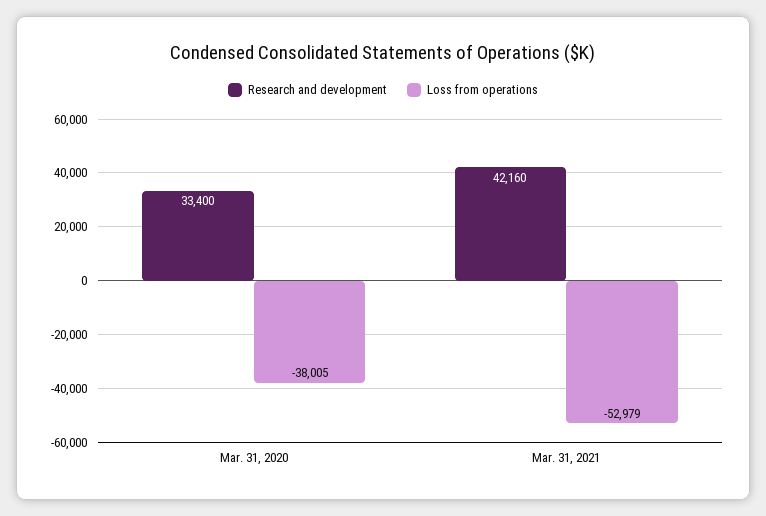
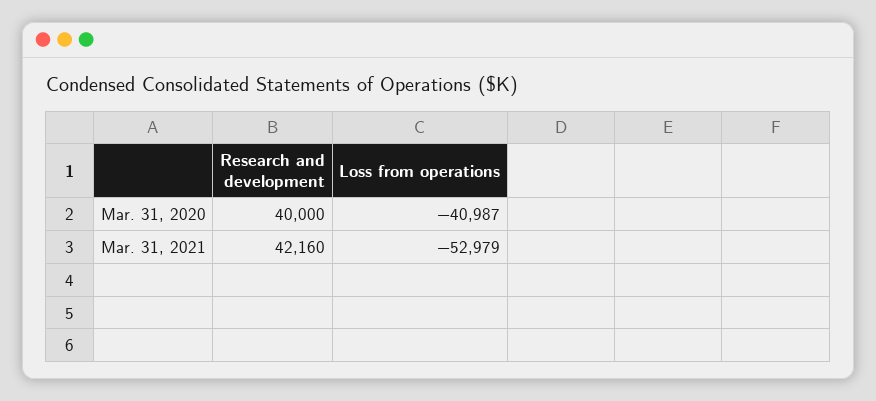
  {
    "Research and development": {
-     "Mar. 31, 2020": 33400,
+     "Mar. 31, 2020": 40000,
      "Mar. 31, 2021": 42160
    },
    "Loss from operations": {
-     "Mar. 31, 2020": -38005,
+     "Mar. 31, 2020": -40987,
      "Mar. 31, 2021": -52979
    }
  }

